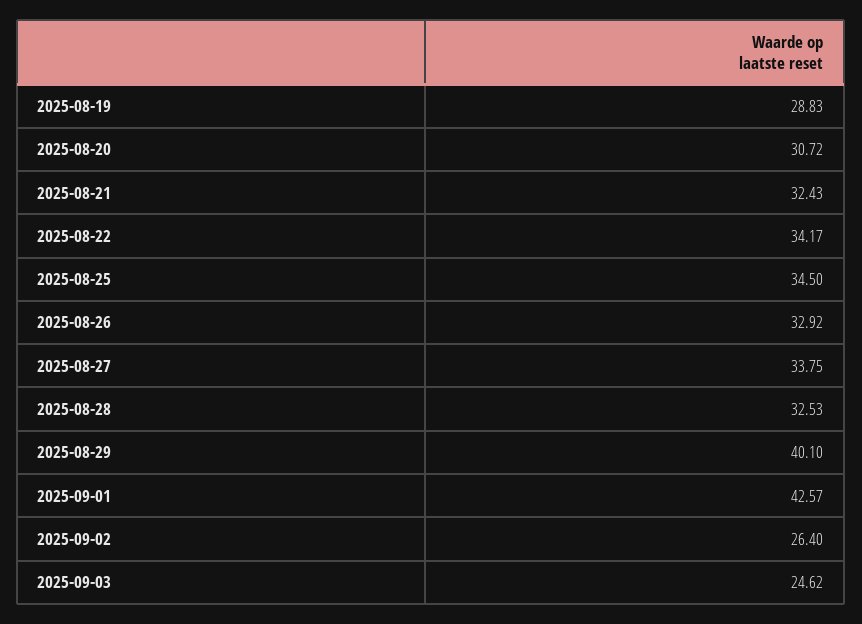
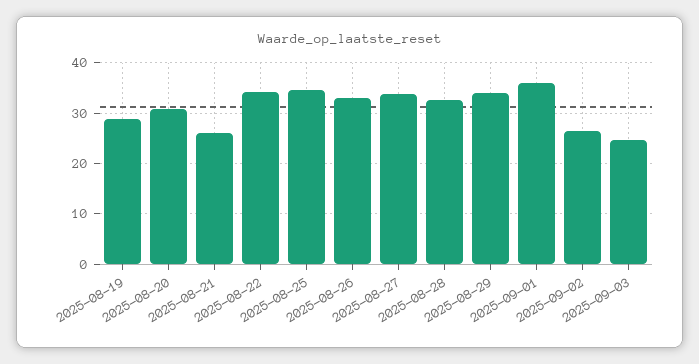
  {
    "2025-08-19": 28.83,
    "2025-08-20": 30.72,
-   "2025-08-21": 32.43,
+   "2025-08-21": 26,
    "2025-08-22": 34.17,
    "2025-08-25": 34.5,
    "2025-08-26": 32.92,
    "2025-08-27": 33.75,
    "2025-08-28": 32.53,
-   "2025-08-29": 40.1,
+   "2025-08-29": 34,
-   "2025-09-01": 42.57,
+   "2025-09-01": 36,
    "2025-09-02": 26.4,
    "2025-09-03": 24.62
  }

